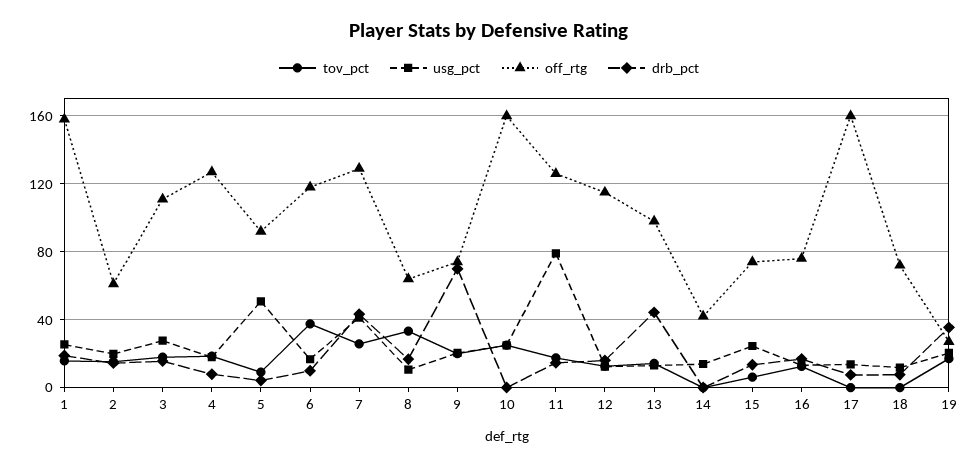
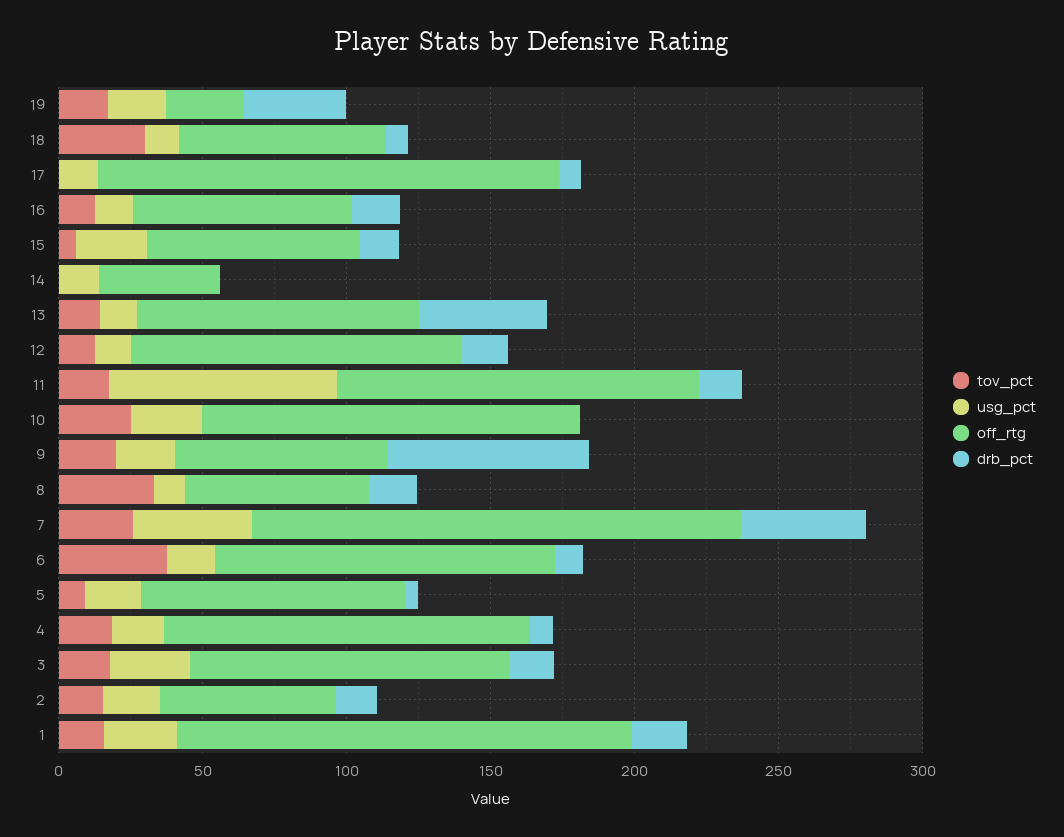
  {
    "tov_pct": {
      "1": 15,
      "2": 15,
      "3": 20,
      "4": 20,
      "5": 10,
      "6": 40,
      "7": 25,
      "8": 35,
      "9": 20,
      "10": 25,
      "11": 20,
      "12": 15,
      "13": 15,
      "14": 0,
      "15": 5,
      "16": 15,
      "17": 0,
-     "18": 0,
+     "18": 30,
      "19": 15
    },
    "usg_pct": {
      "1": 25,
      "2": 20,
      "3": 30,
      "4": 20,
-     "5": 50,
+     "5": 20,
      "6": 15,
      "7": 40,
      "8": 10,
      "9": 20,
      "10": 25,
      "11": 80,
      "12": 10,
      "13": 15,
      "14": 15,
      "15": 25,
      "16": 15,
      "17": 15,
      "18": 10,
      "19": 20
    },
    "off_rtg": {
      "1": 160,
      "2": 60,
      "3": 110,
      "4": 125,
      "5": 90,
      "6": 120,
-     "7": 130,
+     "7": 170,
      "8": 65,
      "9": 75,
-     "10": 160,
+     "10": 130,
      "11": 125,
      "12": 115,
      "13": 100,
      "14": 40,
      "15": 75,
      "16": 75,
      "17": 160,
      "18": 70,
      "19": 25
    },
    "drb_pct": {
      "1": 20,
      "2": 15,
      "3": 15,
      "4": 10,
      "5": 5,
      "6": 10,
      "7": 45,
      "8": 15,
      "9": 70,
      "10": 0,
      "11": 15,
      "12": 15,
      "13": 45,
      "14": 0,
      "15": 15,
      "16": 15,
      "17": 10,
      "18": 10,
      "19": 35
    }
  }

